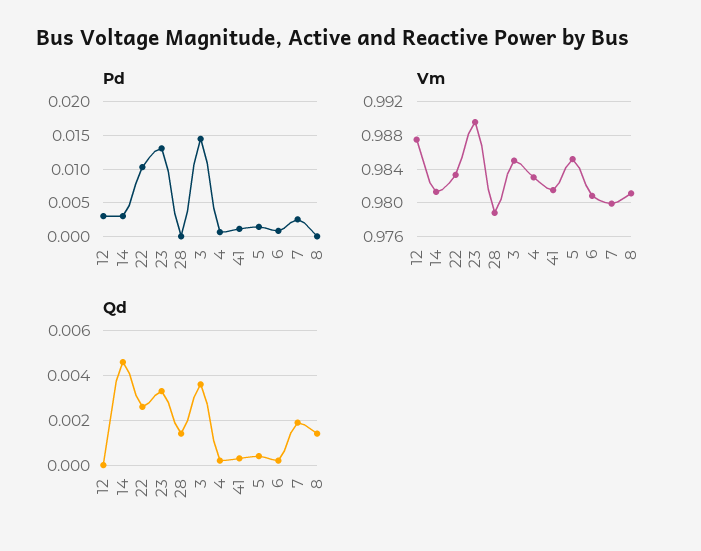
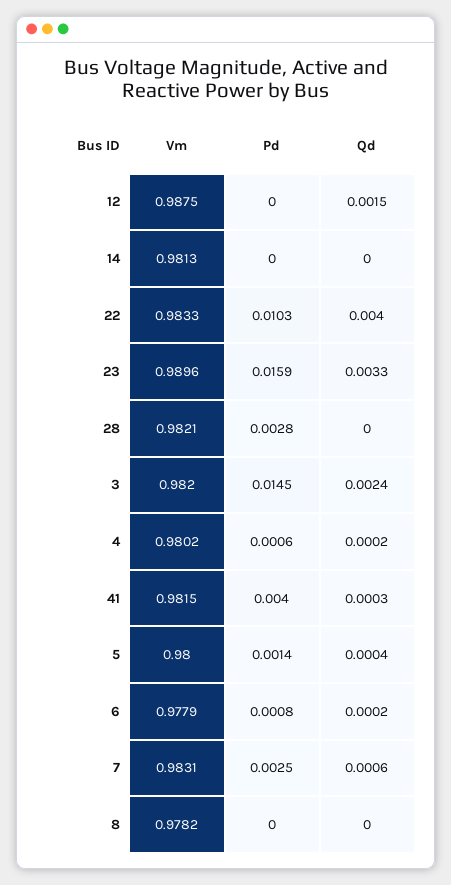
  {
    "Pd": {
-     "12": 0.003,
+     "12": 0,
-     "14": 0.003,
+     "14": 0,
      "22": 0.0103,
-     "23": 0.013,
+     "23": 0.0159,
-     "28": 0,
+     "28": 0.0028,
      "3": 0.0145,
      "4": 0.0006,
-     "41": 0.001,
+     "41": 0.004,
      "5": 0.0014,
      "6": 0.0008,
      "7": 0.0025,
      "8": 0
    },
    "Vm": {
      "12": 0.9875,
      "14": 0.9813,
      "22": 0.9833,
      "23": 0.9896,
-     "28": 0.979,
+     "28": 0.9821,
-     "3": 0.985,
+     "3": 0.982,
-     "4": 0.983,
+     "4": 0.9802,
      "41": 0.9815,
-     "5": 0.985,
+     "5": 0.98,
-     "6": 0.981,
+     "6": 0.9779,
-     "7": 0.98,
+     "7": 0.9831,
-     "8": 0.981
+     "8": 0.9782
    },
    "Qd": {
-     "12": 0,
+     "12": 0.0015,
-     "14": 0.0045,
+     "14": 0,
-     "22": 0.0025,
+     "22": 0.004,
      "23": 0.0033,
-     "28": 0.0015,
+     "28": 0,
-     "3": 0.0035,
+     "3": 0.0024,
      "4": 0.0002,
      "41": 0.0003,
      "5": 0.0004,
      "6": 0.0002,
-     "7": 0.002,
+     "7": 0.0006,
-     "8": 0.0015
+     "8": 0
    }
  }

